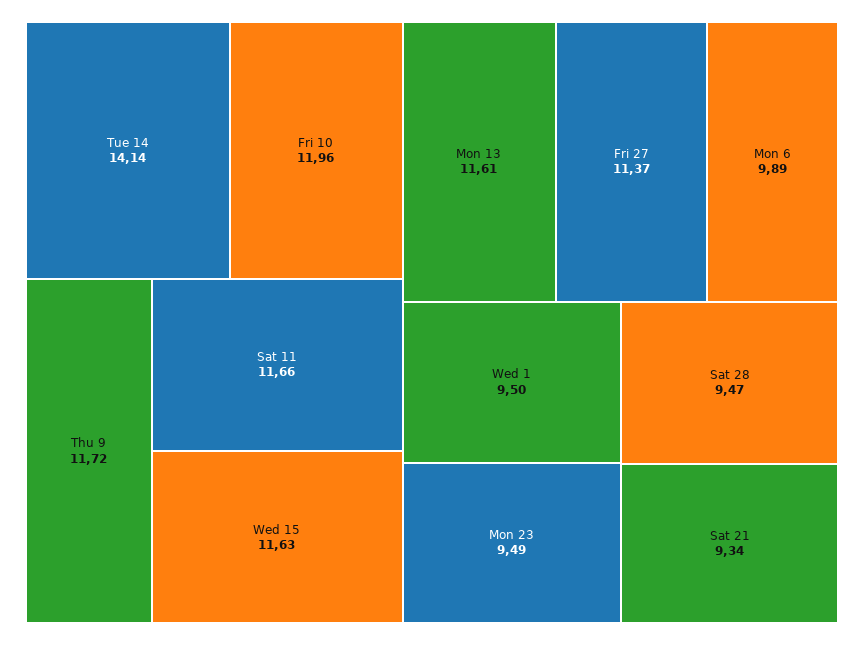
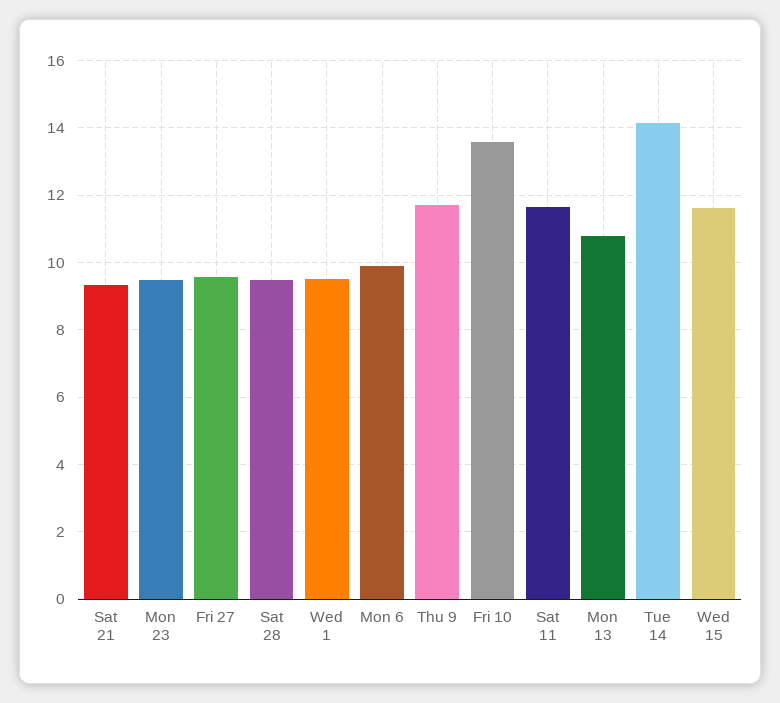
  {
    "Tue 14": 14.14,
-   "Fri 10": 11.96,
+   "Fri 10": 13.6,
    "Thu 9": 11.72,
    "Sat 11": 11.66,
    "Wed 15": 11.63,
-   "Mon 13": 11.61,
+   "Mon 13": 10.8,
-   "Fri 27": 11.37,
+   "Fri 27": 9.6,
    "Mon 6": 9.89,
    "Wed 1": 9.5,
    "Mon 23": 9.49,
    "Sat 28": 9.47,
    "Sat 21": 9.34
  }

